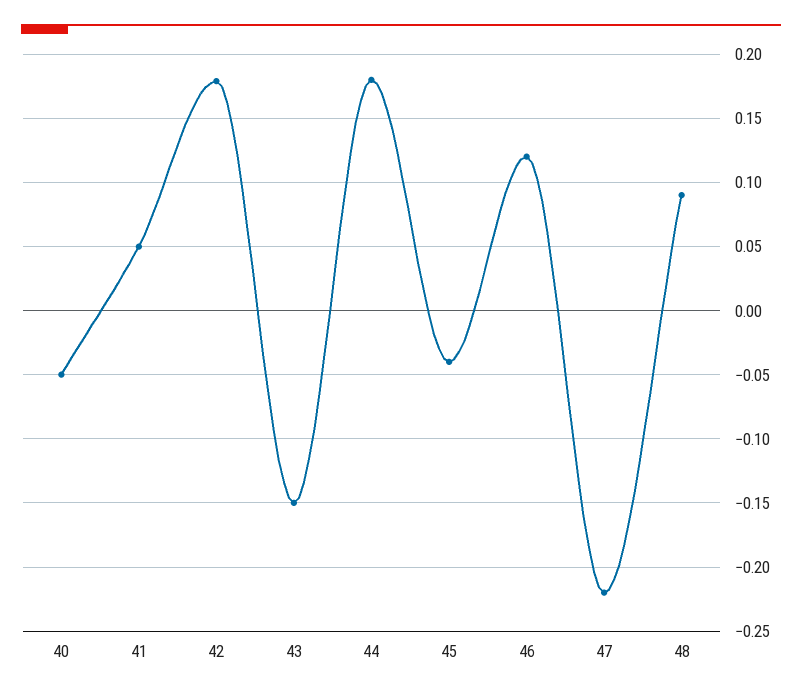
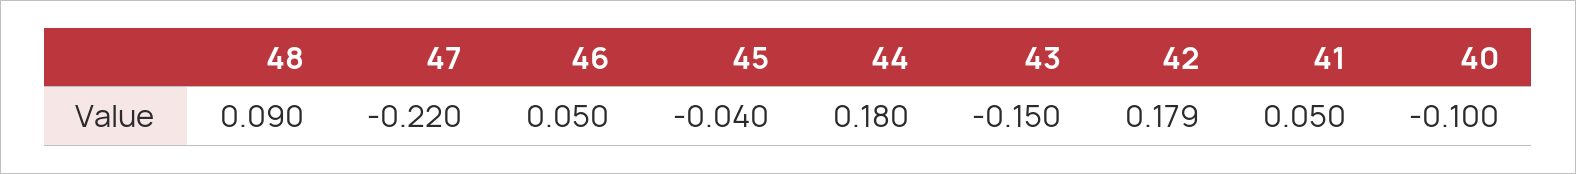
  {
-   "40": -0.05,
+   "40": -0.1,
    "41": 0.05,
    "42": 0.179,
    "43": -0.15,
    "44": 0.18,
    "45": -0.04,
-   "46": 0.12,
+   "46": 0.05,
    "47": -0.22,
    "48": 0.09
  }

